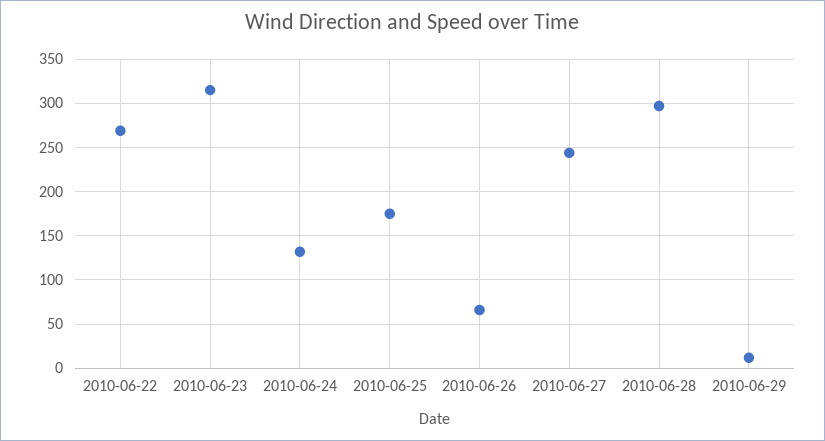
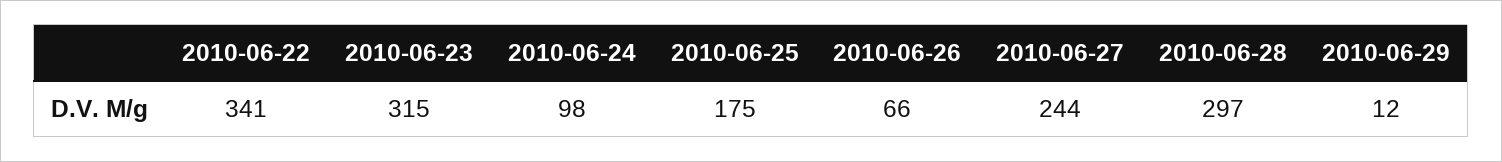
  {
-   "2010-06-22": 270,
+   "2010-06-22": 341,
    "2010-06-23": 315,
-   "2010-06-24": 130,
+   "2010-06-24": 98,
    "2010-06-25": 175,
    "2010-06-26": 66,
    "2010-06-27": 244,
    "2010-06-28": 297,
    "2010-06-29": 12
  }

